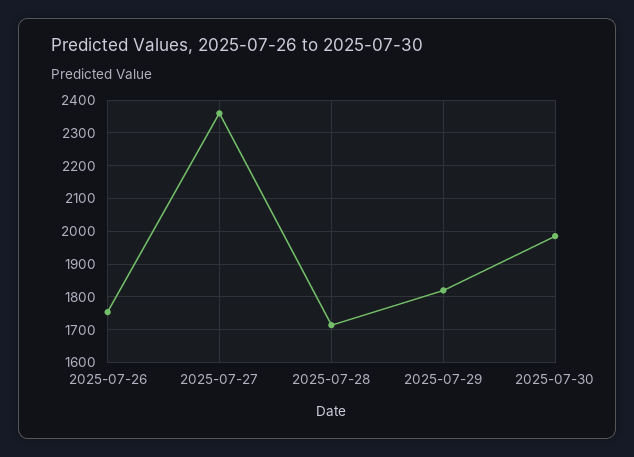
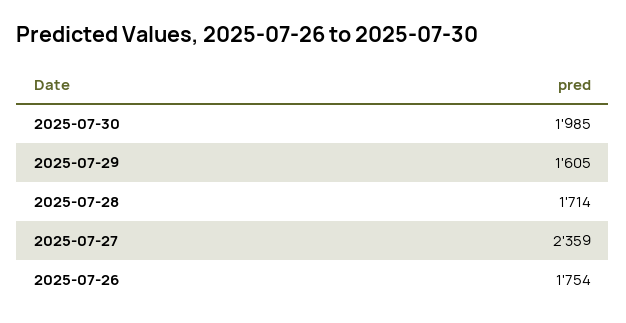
  {
    "2025-07-26": 1754,
    "2025-07-27": 2359,
    "2025-07-28": 1714,
-   "2025-07-29": 1820,
+   "2025-07-29": 1605,
    "2025-07-30": 1985
  }

